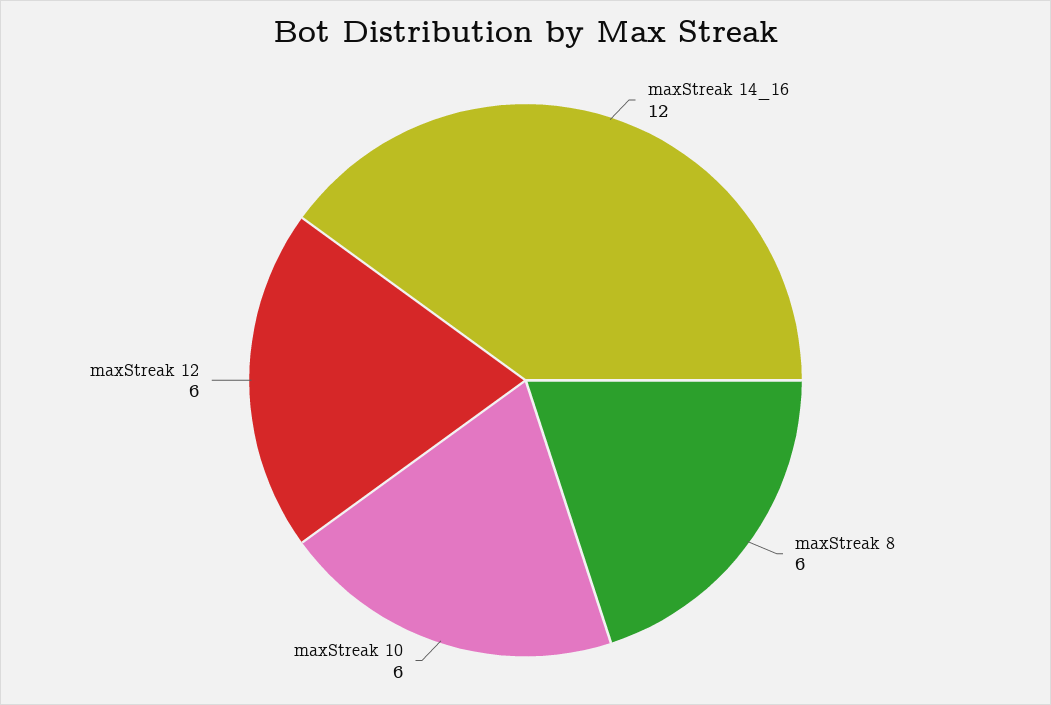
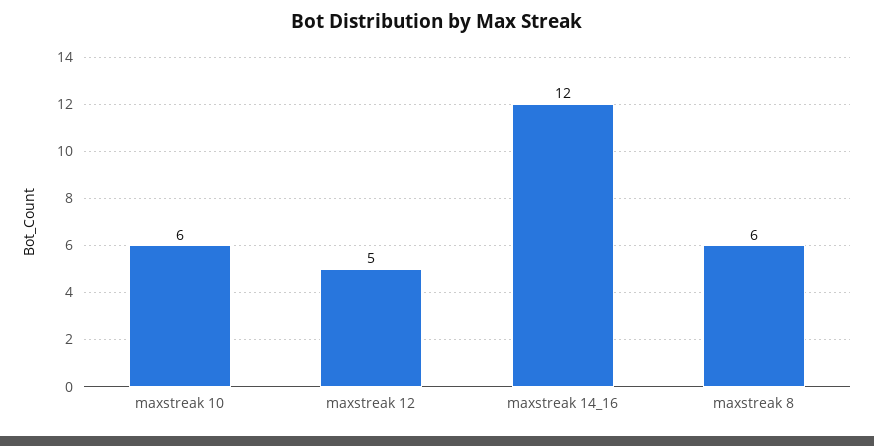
  {
    "maxStreak 14_16": 12,
    "maxStreak 8": 6,
    "maxStreak 10": 6,
-   "maxStreak 12": 6
+   "maxStreak 12": 5
  }

